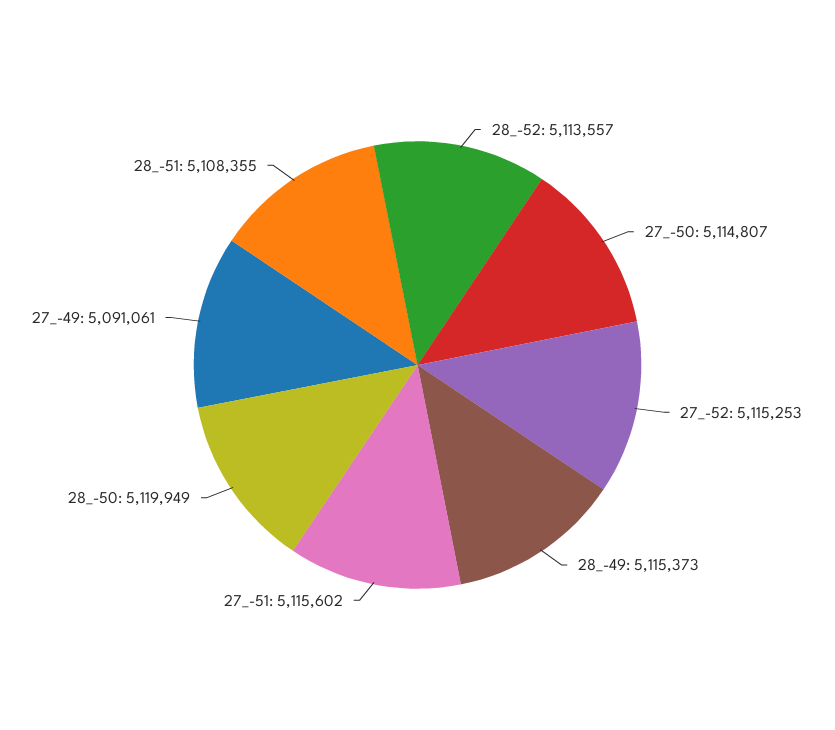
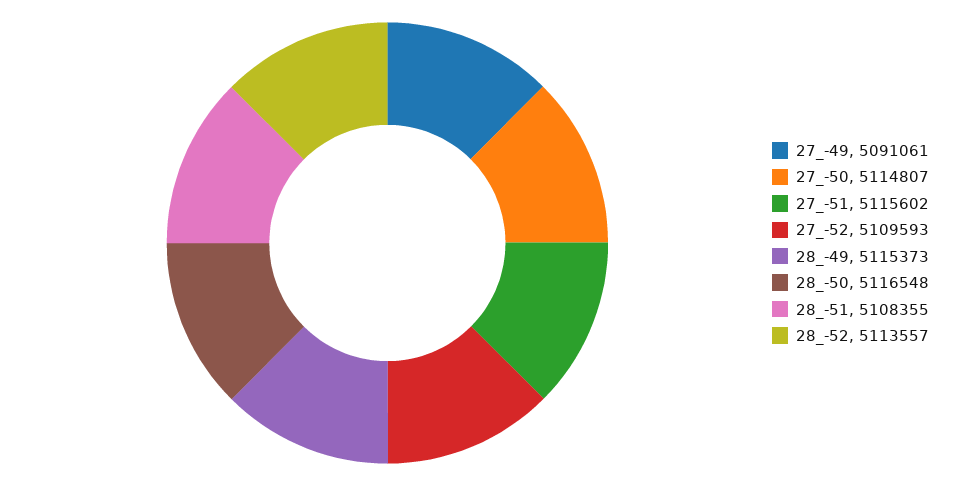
  {
    "28_-52": 5113557,
    "27_-50": 5114807,
-   "27_-52": 5115253,
+   "27_-52": 5109593,
    "28_-49": 5115373,
    "27_-51": 5115602,
-   "28_-50": 5119949,
+   "28_-50": 5116548,
    "27_-49": 5091061,
    "28_-51": 5108355
  }

